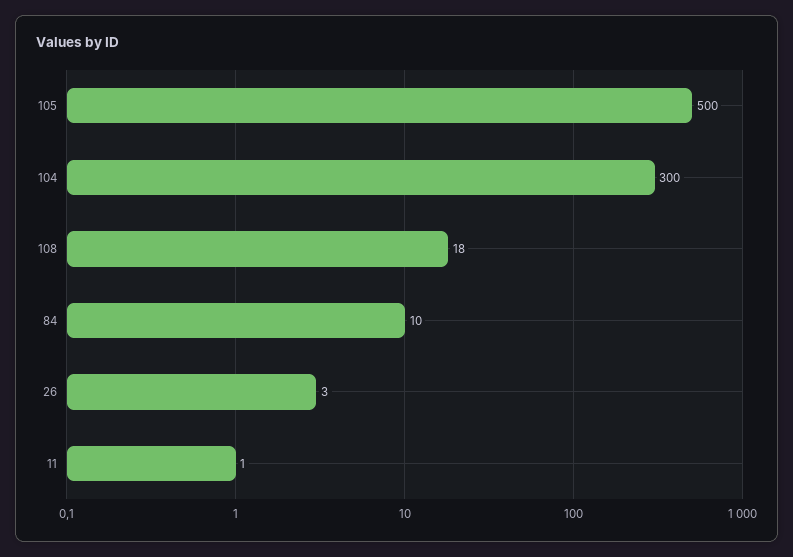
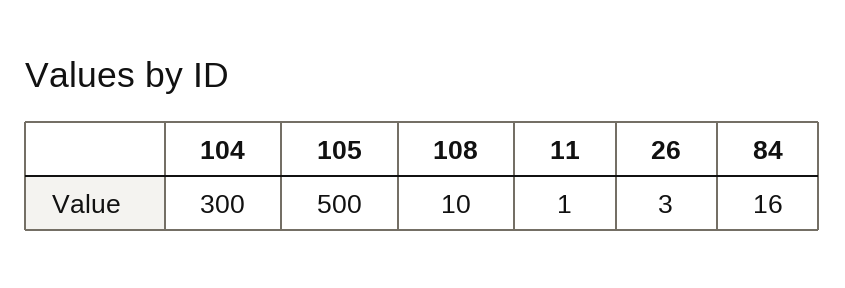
  {
    "105": 500,
    "104": 300,
-   "108": 18,
+   "108": 10,
-   "84": 10,
+   "84": 16,
    "26": 3,
    "11": 1
  }

